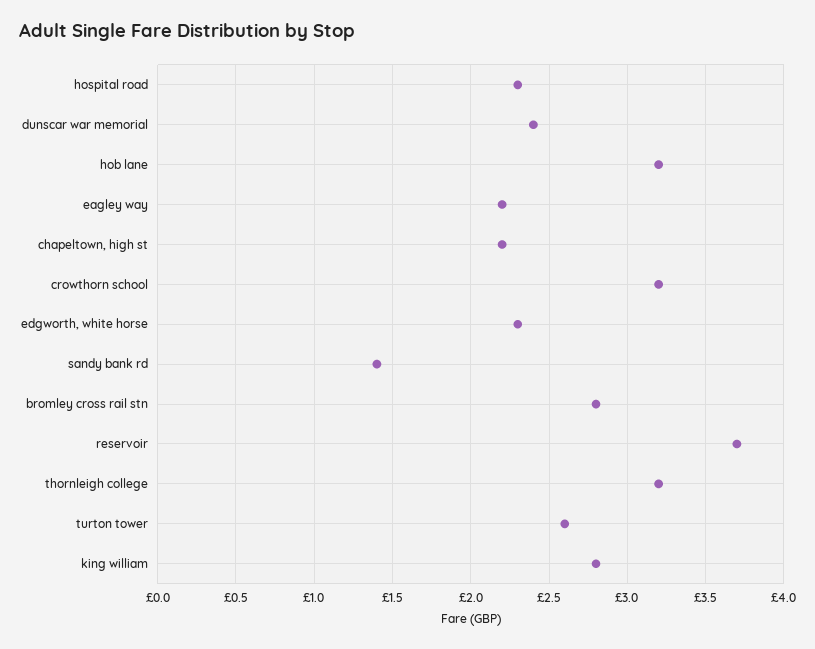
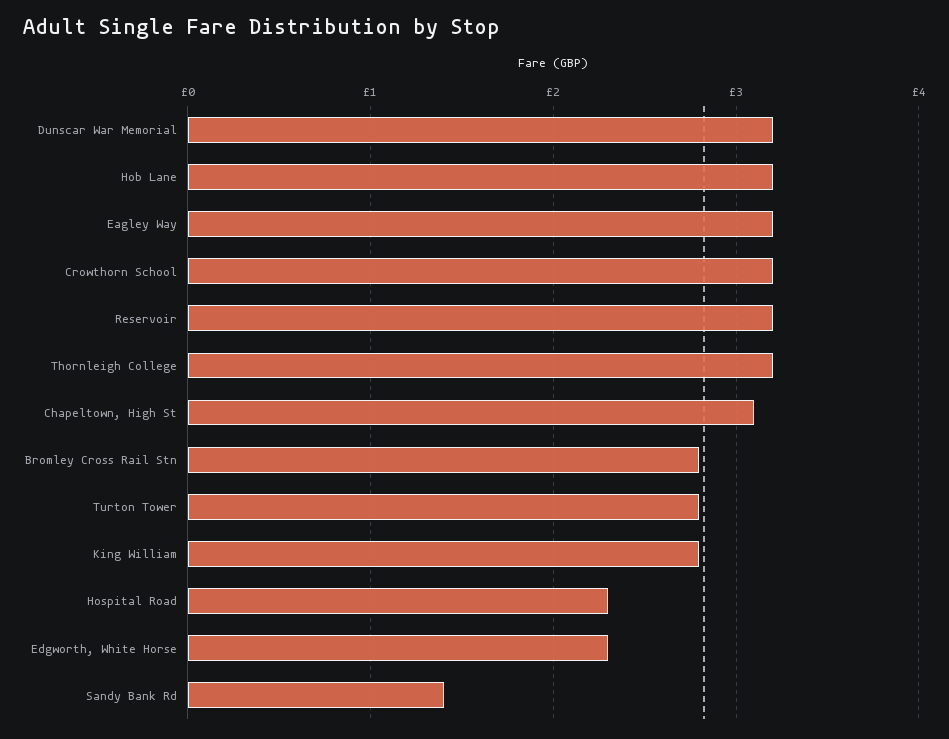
  {
    "hospital road": 2.3,
-   "dunscar war memorial": 2.4,
+   "dunscar war memorial": 3.2,
    "hob lane": 3.2,
-   "eagley way": 2.2,
+   "eagley way": 3.2,
-   "chapeltown, high st": 2.2,
+   "chapeltown, high st": 3.1,
    "crowthorn school": 3.2,
    "edgworth, white horse": 2.3,
    "sandy bank rd": 1.4,
    "bromley cross rail stn": 2.8,
-   "reservoir": 3.7,
+   "reservoir": 3.2,
    "thornleigh college": 3.2,
-   "turton tower": 2.6,
+   "turton tower": 2.8,
    "king william": 2.8
  }

